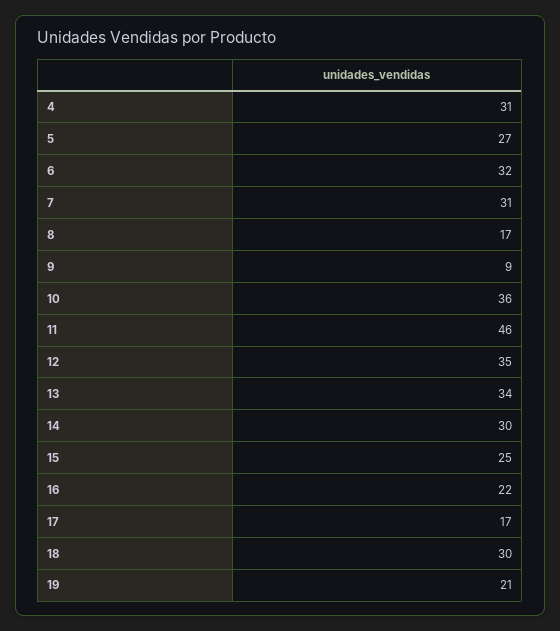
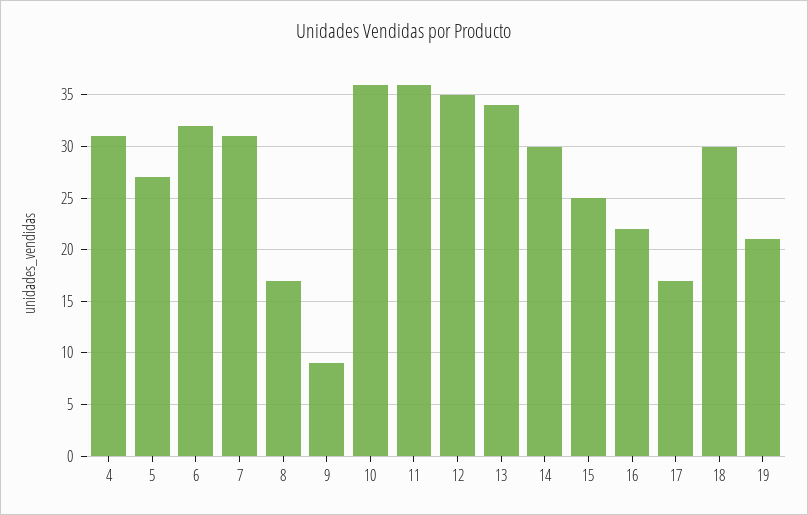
  {
    "4": 31,
    "5": 27,
    "6": 32,
    "7": 31,
    "8": 17,
    "9": 9,
    "10": 36,
-   "11": 46,
+   "11": 36,
    "12": 35,
    "13": 34,
    "14": 30,
    "15": 25,
    "16": 22,
    "17": 17,
    "18": 30,
    "19": 21
  }

